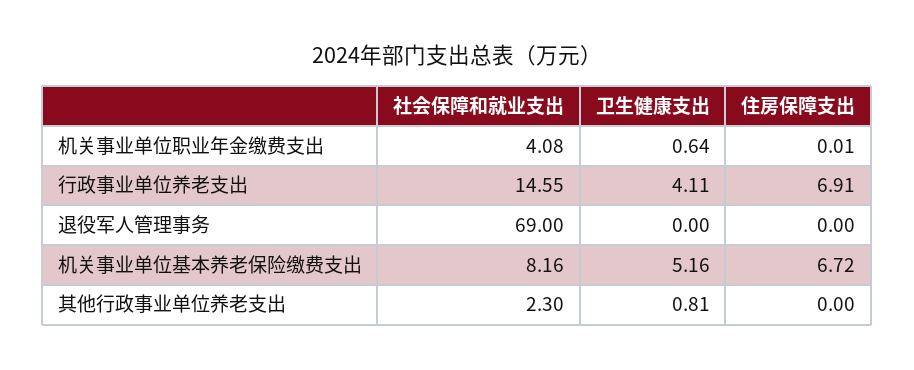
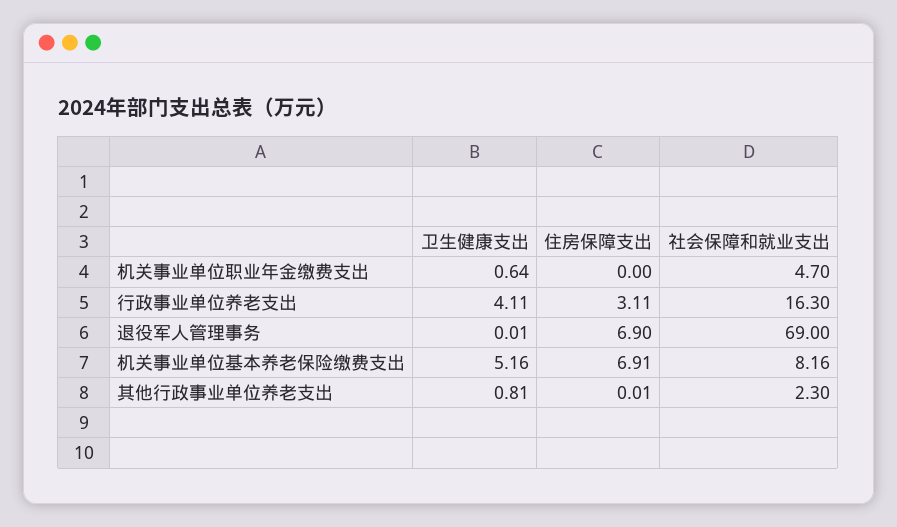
  {
    "社会保障和就业支出": {
-     "机关事业单位职业年金缴费支出": 4.08,
+     "机关事业单位职业年金缴费支出": 4.7,
-     "行政事业单位养老支出": 14.55,
+     "行政事业单位养老支出": 16.3,
      "退役军人管理事务": 69,
      "机关事业单位基本养老保险缴费支出": 8.16,
      "其他行政事业单位养老支出": 2.3
    },
    "卫生健康支出": {
      "机关事业单位职业年金缴费支出": 0.64,
      "行政事业单位养老支出": 4.11,
-     "退役军人管理事务": 0,
+     "退役军人管理事务": 0.01,
      "机关事业单位基本养老保险缴费支出": 5.16,
      "其他行政事业单位养老支出": 0.81
    },
    "住房保障支出": {
-     "机关事业单位职业年金缴费支出": 0.01,
+     "机关事业单位职业年金缴费支出": 0,
-     "行政事业单位养老支出": 6.91,
+     "行政事业单位养老支出": 3.11,
-     "退役军人管理事务": 0,
+     "退役军人管理事务": 6.9,
-     "机关事业单位基本养老保险缴费支出": 6.72,
+     "机关事业单位基本养老保险缴费支出": 6.91,
-     "其他行政事业单位养老支出": 0
+     "其他行政事业单位养老支出": 0.01
    }
  }

